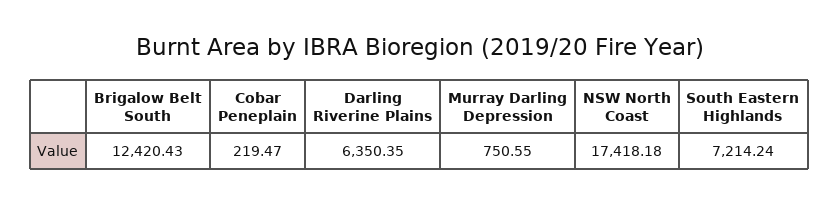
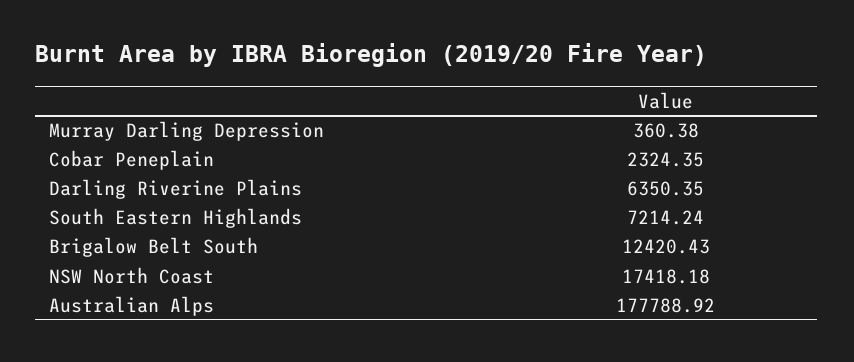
  {
    "Brigalow Belt South": 12420.43,
-   "Cobar Peneplain": 219.47,
+   "Cobar Peneplain": 2324.35,
    "Darling Riverine Plains": 6350.35,
-   "Murray Darling Depression": 750.55,
+   "Murray Darling Depression": 360.38,
    "NSW North Coast": 17418.18,
-   "South Eastern Highlands": 7214.24
+   "South Eastern Highlands": 7214.24,
+   "Australian Alps": 177788.92
  }

